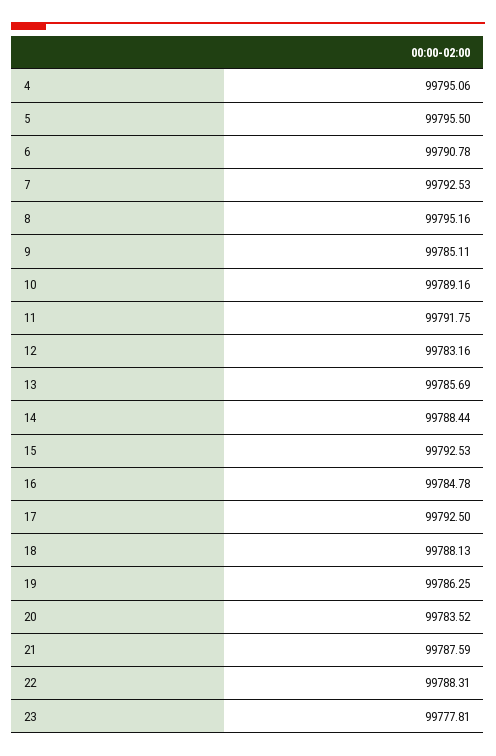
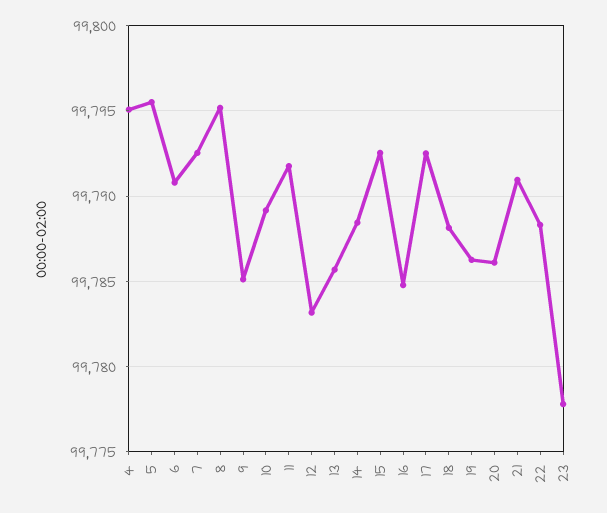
  {
    "4": 99795.06,
    "5": 99795.5,
    "6": 99790.78,
    "7": 99792.53,
    "8": 99795.16,
    "9": 99785.11,
    "10": 99789.16,
    "11": 99791.75,
    "12": 99783.16,
    "13": 99785.69,
    "14": 99788.44,
    "15": 99792.53,
    "16": 99784.78,
    "17": 99792.5,
    "18": 99788.13,
    "19": 99786.25,
-   "20": 99783.52,
+   "20": 99786,
-   "21": 99787.59,
+   "21": 99791,
    "22": 99788.31,
    "23": 99777.81
  }

